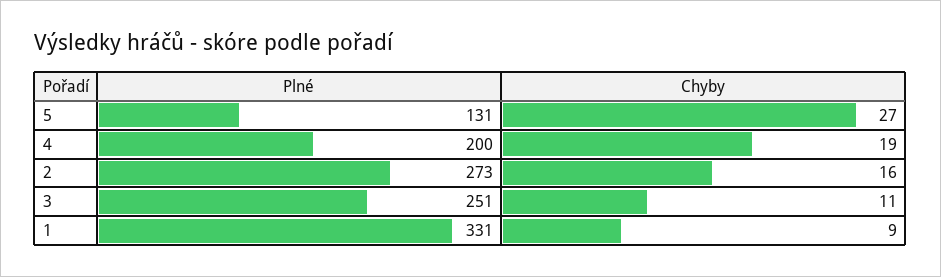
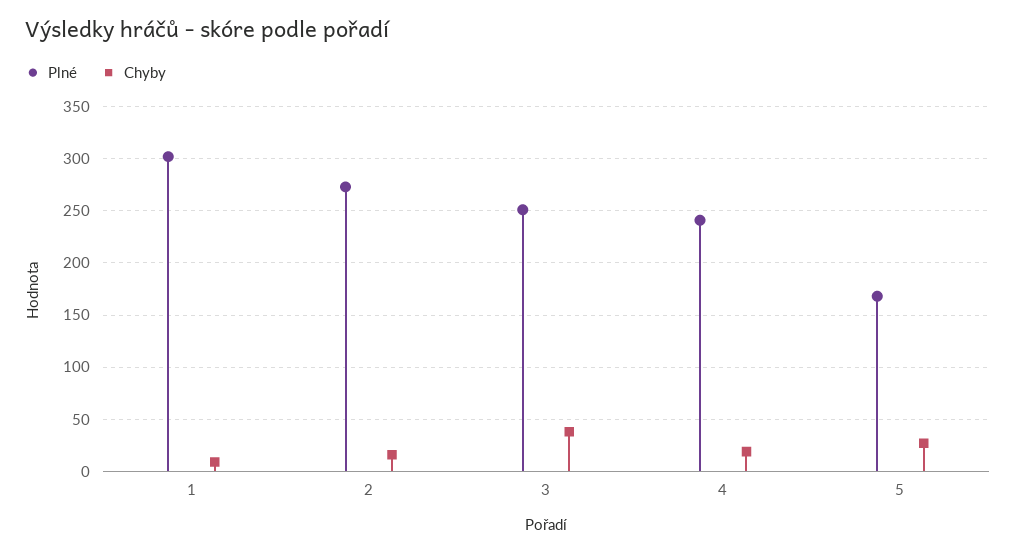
  {
    "Plné": {
-     "5": 131,
+     "5": 170,
-     "4": 200,
+     "4": 240,
      "2": 273,
      "3": 251,
-     "1": 331
+     "1": 300
    },
    "Chyby": {
      "5": 27,
      "4": 19,
      "2": 16,
-     "3": 11,
+     "3": 40,
      "1": 9
    }
  }

